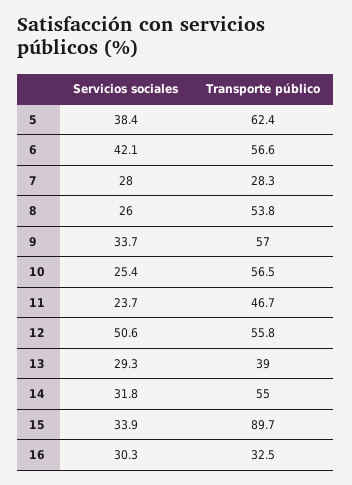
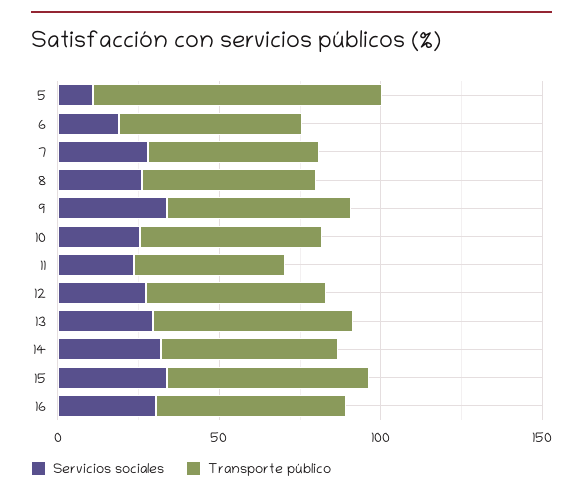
  {
    "Servicios sociales": {
-     "5": 38.4,
+     "5": 10,
-     "6": 42.1,
+     "6": 20,
      "7": 28,
      "8": 26,
      "9": 33.7,
      "10": 25.4,
      "11": 23.7,
-     "12": 50.6,
+     "12": 30,
      "13": 29.3,
      "14": 31.8,
      "15": 33.9,
      "16": 30.3
    },
    "Transporte público": {
-     "5": 62.4,
+     "5": 90,
      "6": 56.6,
-     "7": 28.3,
+     "7": 50,
      "8": 53.8,
      "9": 57,
      "10": 56.5,
      "11": 46.7,
      "12": 55.8,
-     "13": 39,
+     "13": 60,
      "14": 55,
-     "15": 89.7,
+     "15": 60,
-     "16": 32.5
+     "16": 60
    }
  }

